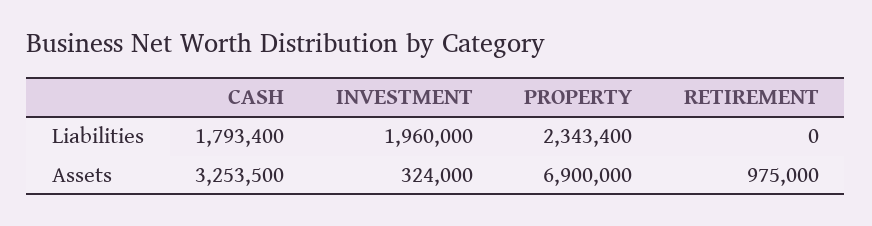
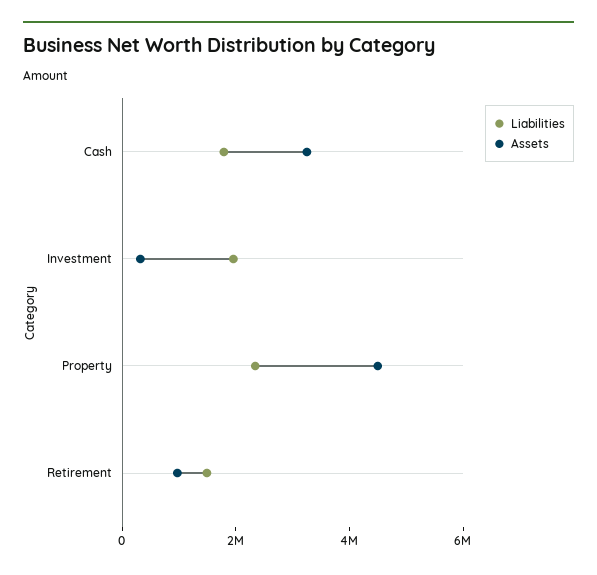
  {
    "Liabilities": {
      "CASH": 1793400,
      "INVESTMENT": 1960000,
      "PROPERTY": 2343400,
-     "RETIREMENT": 0
+     "RETIREMENT": 1500000
    },
    "Assets": {
      "CASH": 3253500,
      "INVESTMENT": 324000,
-     "PROPERTY": 6900000,
+     "PROPERTY": 4500000,
      "RETIREMENT": 975000
    }
  }

